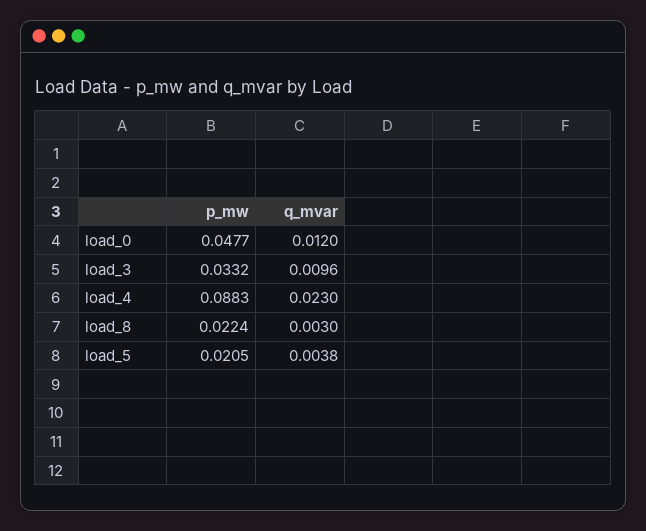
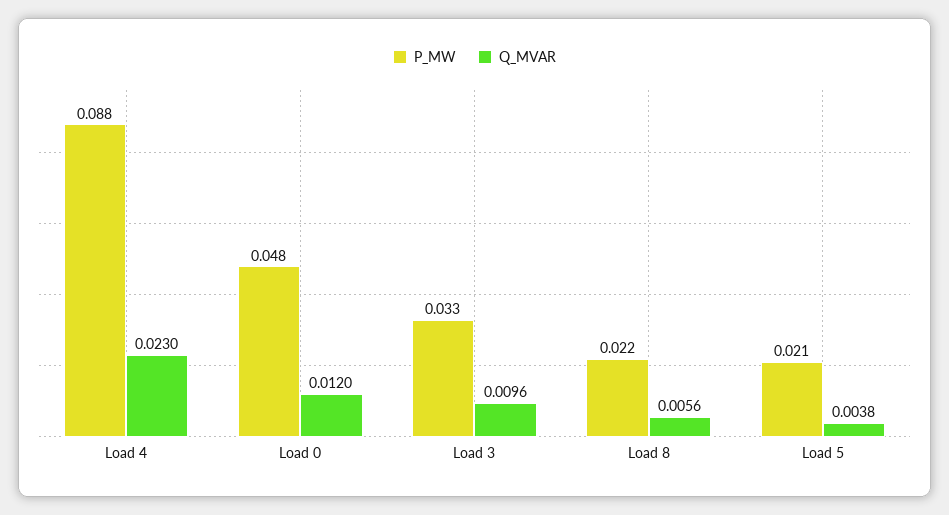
  {
    "p_mw": {
      "load_0": 0.0477,
      "load_3": 0.0332,
      "load_4": 0.0883,
      "load_8": 0.0224,
      "load_5": 0.0205
    },
    "q_mvar": {
      "load_0": 0.012,
      "load_3": 0.0096,
      "load_4": 0.023,
-     "load_8": 0.003,
+     "load_8": 0.0056,
      "load_5": 0.0038
    }
  }

